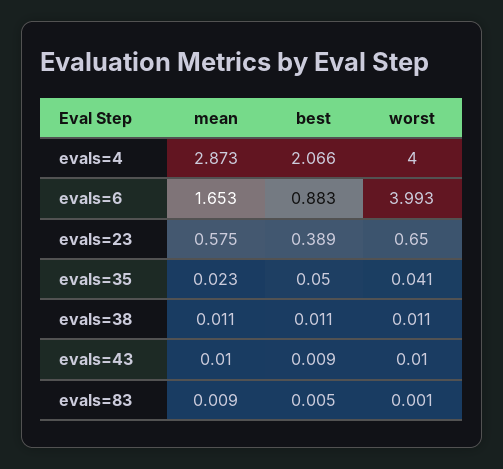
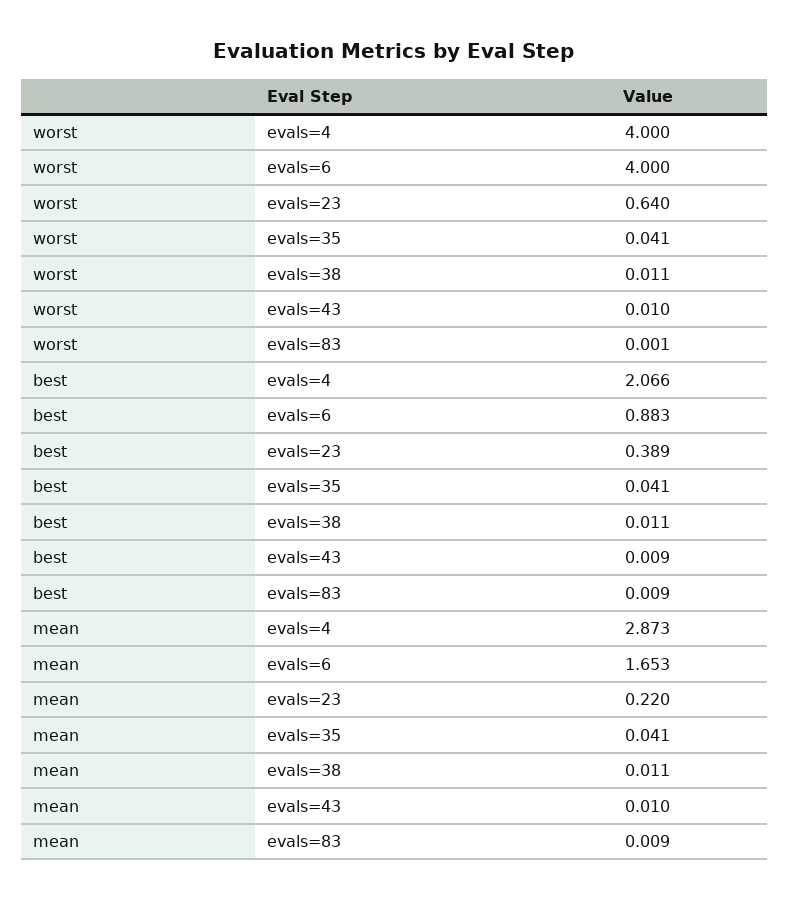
  {
    "mean": {
      "evals=4": 2.873,
      "evals=6": 1.653,
-     "evals=23": 0.575,
+     "evals=23": 0.22,
-     "evals=35": 0.023,
+     "evals=35": 0.041,
      "evals=38": 0.011,
      "evals=43": 0.01,
      "evals=83": 0.009
    },
    "best": {
      "evals=4": 2.066,
      "evals=6": 0.883,
      "evals=23": 0.389,
-     "evals=35": 0.05,
+     "evals=35": 0.041,
      "evals=38": 0.011,
      "evals=43": 0.009,
-     "evals=83": 0.005
+     "evals=83": 0.009
    },
    "worst": {
      "evals=4": 4,
-     "evals=6": 3.993,
+     "evals=6": 4,
-     "evals=23": 0.65,
+     "evals=23": 0.64,
      "evals=35": 0.041,
      "evals=38": 0.011,
      "evals=43": 0.01,
      "evals=83": 0.001
    }
  }

